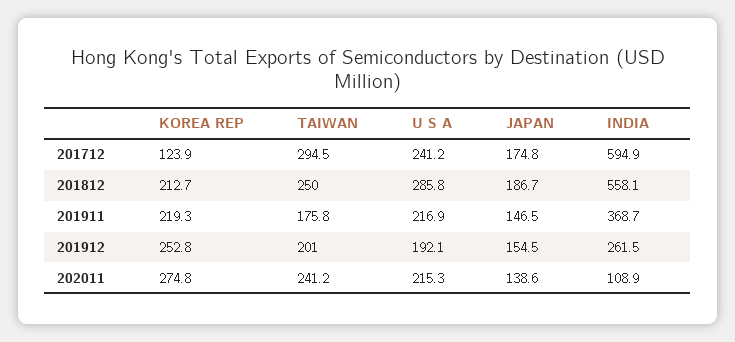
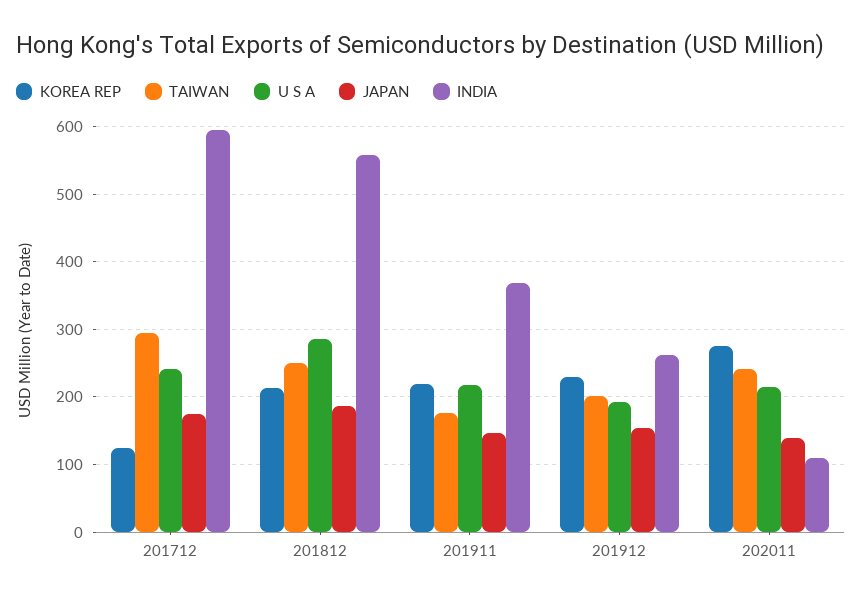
  {
    "KOREA REP": {
      "201712": 123.9,
      "201812": 212.7,
      "201911": 219.3,
-     "201912": 252.8,
+     "201912": 230,
      "202011": 274.8
    },
    "TAIWAN": {
      "201712": 294.5,
      "201812": 250,
      "201911": 175.8,
      "201912": 201,
      "202011": 241.2
    },
    "U S A": {
      "201712": 241.2,
      "201812": 285.8,
      "201911": 216.9,
      "201912": 192.1,
      "202011": 215.3
    },
    "JAPAN": {
      "201712": 174.8,
      "201812": 186.7,
      "201911": 146.5,
      "201912": 154.5,
      "202011": 138.6
    },
    "INDIA": {
      "201712": 594.9,
      "201812": 558.1,
      "201911": 368.7,
      "201912": 261.5,
      "202011": 108.9
    }
  }

